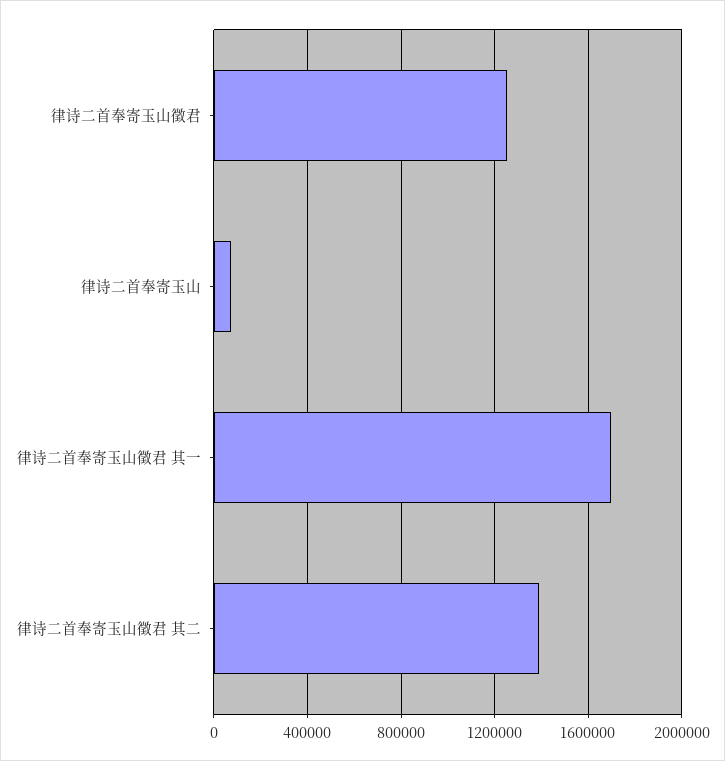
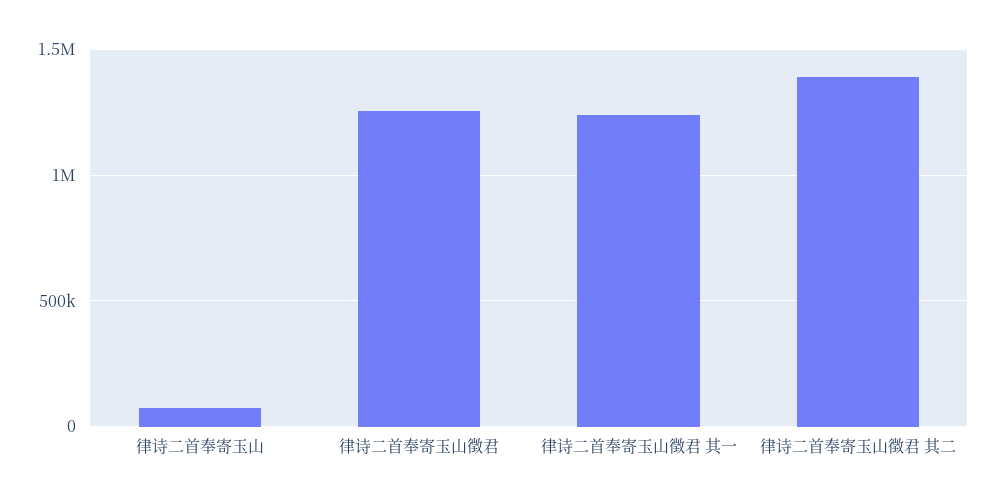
  {
    "律诗二首奉寄玉山徵君": 1250000,
    "律诗二首奉寄玉山": 50000,
-   "律诗二首奉寄玉山徵君 其一": 1700000,
+   "律诗二首奉寄玉山徵君 其一": 1250000,
    "律诗二首奉寄玉山徵君 其二": 1400000
  }

